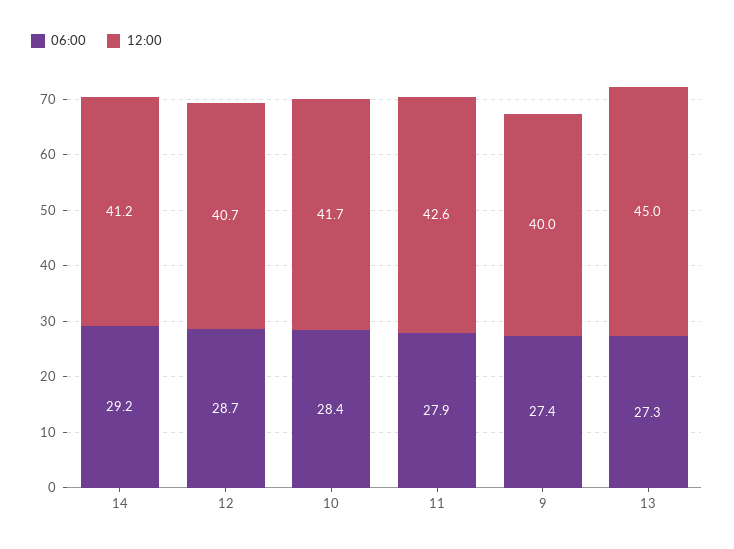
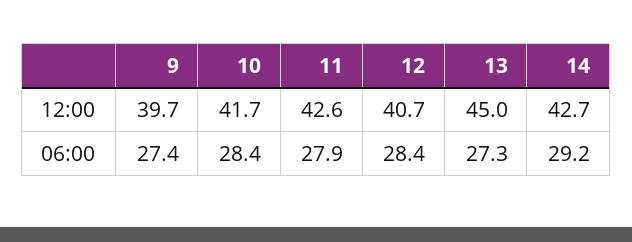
  {
    "06:00": {
      "14": 29.2,
-     "12": 28.7,
+     "12": 28.4,
      "10": 28.4,
      "11": 27.9,
      "9": 27.4,
      "13": 27.3
    },
    "12:00": {
-     "14": 41.2,
+     "14": 42.7,
      "12": 40.7,
      "10": 41.7,
      "11": 42.6,
-     "9": 40,
+     "9": 39.7,
      "13": 45
    }
  }

